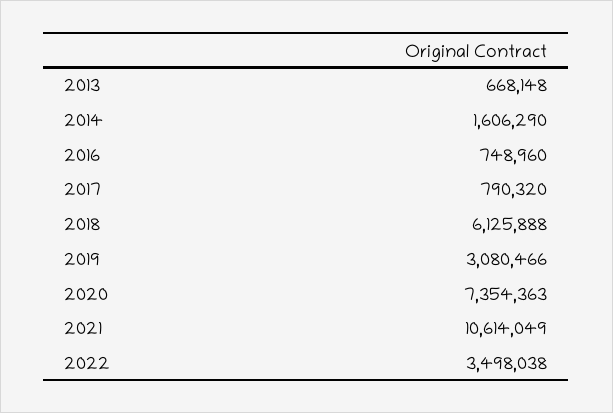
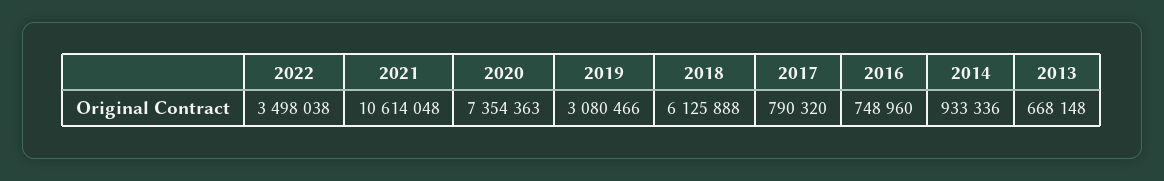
  {
    "2013": 668148,
-   "2014": 1606290,
+   "2014": 933336,
    "2016": 748960,
    "2017": 790320,
    "2018": 6125888,
    "2019": 3080466,
    "2020": 7354363,
-   "2021": 10614049,
+   "2021": 10614048,
    "2022": 3498038
  }

